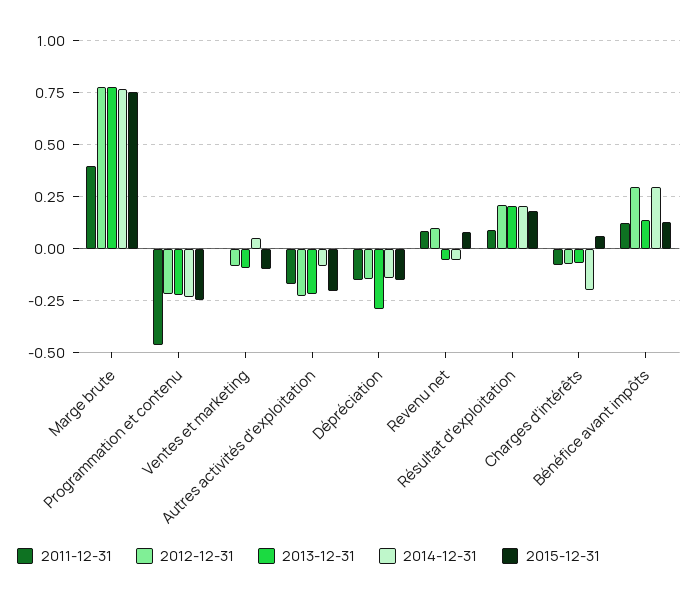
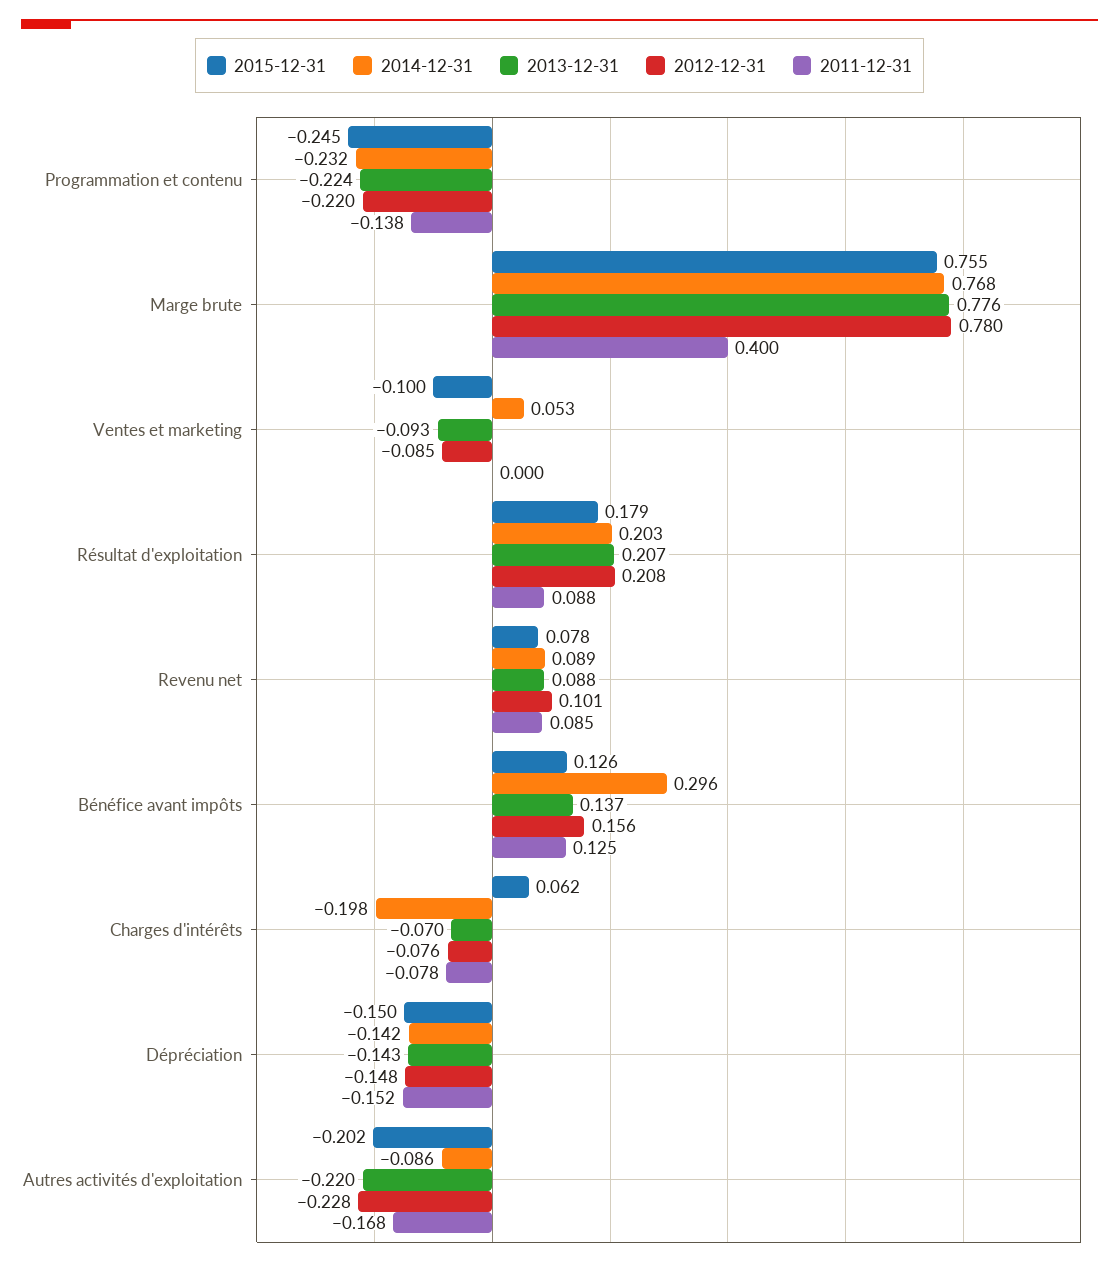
  {
    "2011-12-31": {
      "Marge brute": 0.4,
-     "Programmation et contenu": -0.45,
+     "Programmation et contenu": -0.138,
      "Ventes et marketing": 0,
      "Autres activités d'exploitation": -0.168,
      "Dépréciation": -0.152,
      "Revenu net": 0.085,
      "Résultat d'exploitation": 0.088,
      "Charges d'intérêts": -0.078,
      "Bénéfice avant impôts": 0.125
    },
    "2012-12-31": {
      "Marge brute": 0.78,
      "Programmation et contenu": -0.22,
      "Ventes et marketing": -0.085,
      "Autres activités d'exploitation": -0.228,
      "Dépréciation": -0.148,
      "Revenu net": 0.101,
      "Résultat d'exploitation": 0.208,
      "Charges d'intérêts": -0.076,
-     "Bénéfice avant impôts": 0.3
+     "Bénéfice avant impôts": 0.156
    },
    "2013-12-31": {
      "Marge brute": 0.776,
      "Programmation et contenu": -0.224,
      "Ventes et marketing": -0.093,
      "Autres activités d'exploitation": -0.22,
-     "Dépréciation": -0.3,
+     "Dépréciation": -0.143,
-     "Revenu net": -0.05,
+     "Revenu net": 0.088,
      "Résultat d'exploitation": 0.207,
      "Charges d'intérêts": -0.07,
      "Bénéfice avant impôts": 0.137
    },
    "2014-12-31": {
      "Marge brute": 0.768,
      "Programmation et contenu": -0.232,
      "Ventes et marketing": 0.053,
      "Autres activités d'exploitation": -0.086,
      "Dépréciation": -0.142,
-     "Revenu net": -0.05,
+     "Revenu net": 0.089,
      "Résultat d'exploitation": 0.203,
      "Charges d'intérêts": -0.198,
      "Bénéfice avant impôts": 0.296
    },
    "2015-12-31": {
      "Marge brute": 0.755,
      "Programmation et contenu": -0.245,
      "Ventes et marketing": -0.1,
      "Autres activités d'exploitation": -0.202,
      "Dépréciation": -0.15,
      "Revenu net": 0.078,
      "Résultat d'exploitation": 0.179,
      "Charges d'intérêts": 0.062,
      "Bénéfice avant impôts": 0.126
    }
  }

